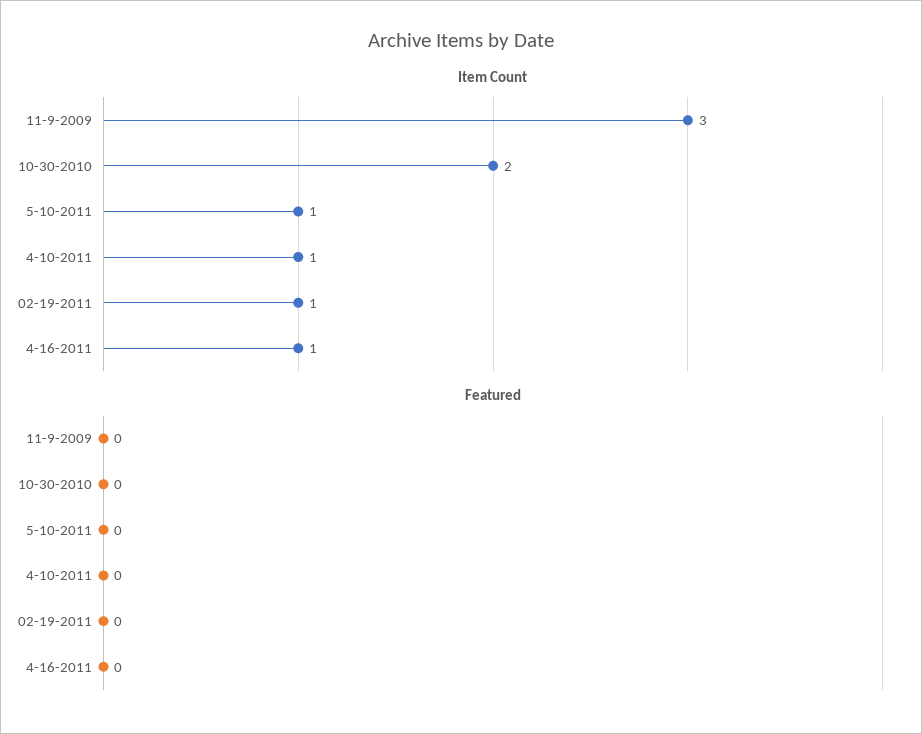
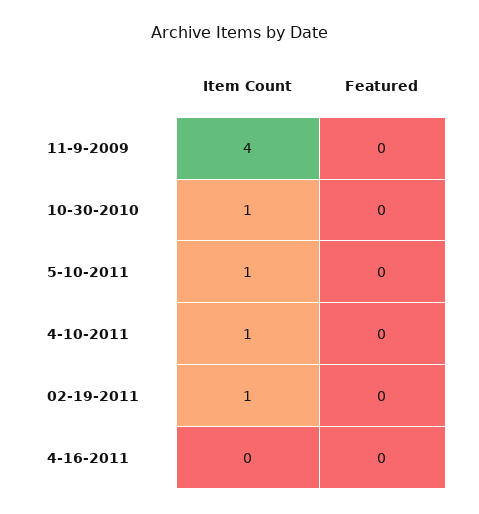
  {
    "Item Count": {
-     "11-9-2009": 3,
+     "11-9-2009": 4,
-     "10-30-2010": 2,
+     "10-30-2010": 1,
      "5-10-2011": 1,
      "4-10-2011": 1,
      "02-19-2011": 1,
-     "4-16-2011": 1
+     "4-16-2011": 0
    },
    "Featured": {
      "11-9-2009": 0,
      "10-30-2010": 0,
      "5-10-2011": 0,
      "4-10-2011": 0,
      "02-19-2011": 0,
      "4-16-2011": 0
    }
  }

